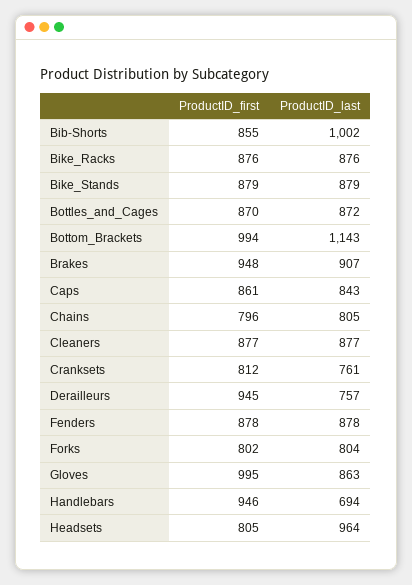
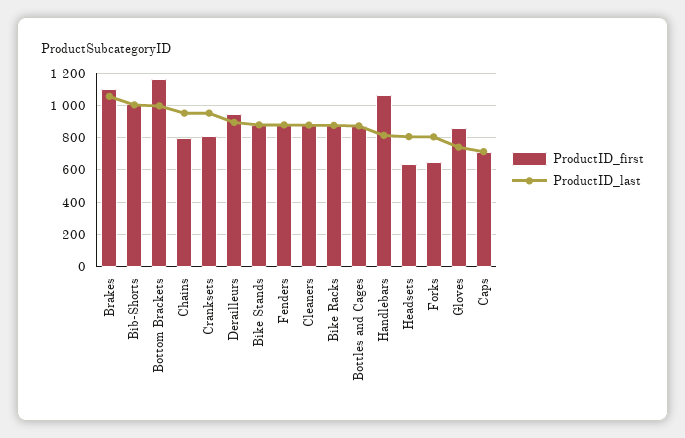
  {
    "ProductID_first": {
-     "Bib-Shorts": 855,
+     "Bib-Shorts": 1000,
      "Bike_Racks": 876,
      "Bike_Stands": 879,
      "Bottles_and_Cages": 870,
-     "Bottom_Brackets": 994,
+     "Bottom_Brackets": 1150,
-     "Brakes": 948,
+     "Brakes": 1100,
-     "Caps": 861,
+     "Caps": 700,
      "Chains": 796,
      "Cleaners": 877,
      "Cranksets": 812,
      "Derailleurs": 945,
      "Fenders": 878,
-     "Forks": 802,
+     "Forks": 650,
-     "Gloves": 995,
+     "Gloves": 850,
-     "Handlebars": 946,
+     "Handlebars": 1050,
-     "Headsets": 805
+     "Headsets": 650
    },
    "ProductID_last": {
      "Bib-Shorts": 1002,
      "Bike_Racks": 876,
      "Bike_Stands": 879,
      "Bottles_and_Cages": 872,
-     "Bottom_Brackets": 1143,
+     "Bottom_Brackets": 1000,
-     "Brakes": 907,
+     "Brakes": 1050,
-     "Caps": 843,
+     "Caps": 700,
-     "Chains": 805,
+     "Chains": 950,
      "Cleaners": 877,
-     "Cranksets": 761,
+     "Cranksets": 950,
-     "Derailleurs": 757,
+     "Derailleurs": 900,
      "Fenders": 878,
      "Forks": 804,
-     "Gloves": 863,
+     "Gloves": 750,
-     "Handlebars": 694,
+     "Handlebars": 800,
-     "Headsets": 964
+     "Headsets": 800
    }
  }

